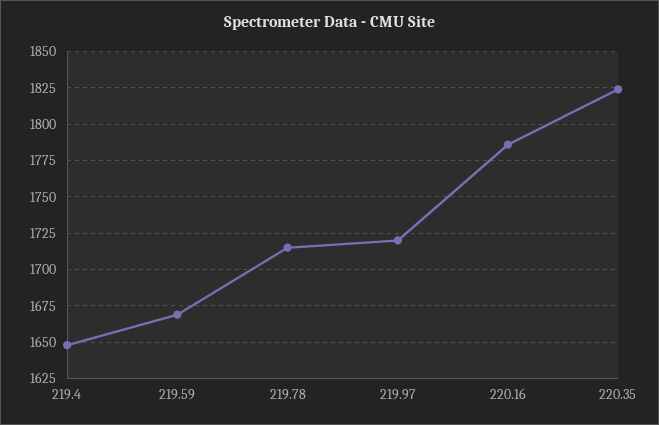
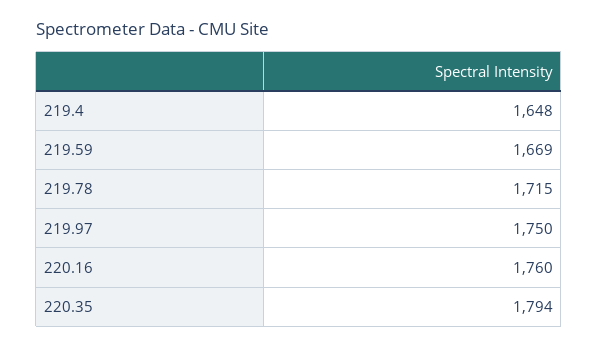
  {
    "219.4": 1648,
    "219.59": 1669,
    "219.78": 1715,
-   "219.97": 1720,
+   "219.97": 1750,
-   "220.16": 1785,
+   "220.16": 1760,
-   "220.35": 1825
+   "220.35": 1794
  }

